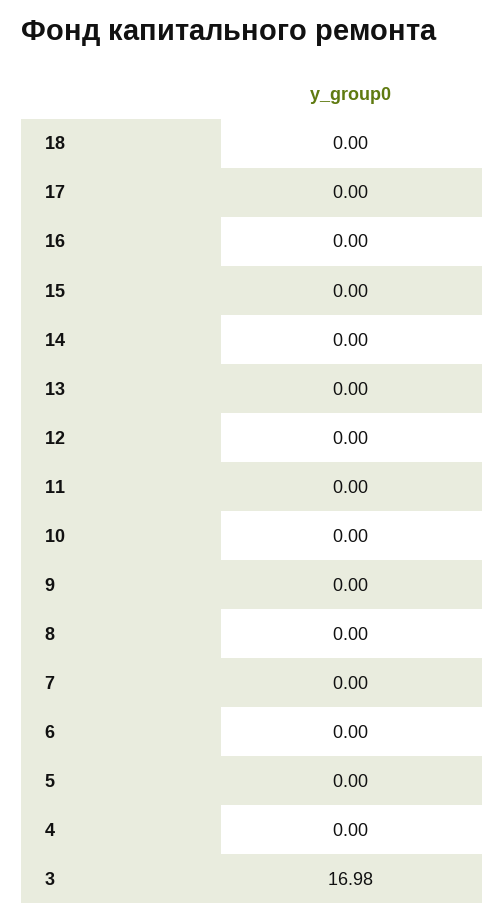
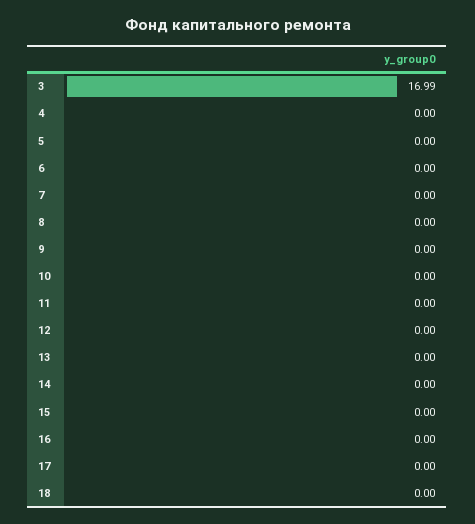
  {
    "18": 0,
    "17": 0,
    "16": 0,
    "15": 0,
    "14": 0,
    "13": 0,
    "12": 0,
    "11": 0,
    "10": 0,
    "9": 0,
    "8": 0,
    "7": 0,
    "6": 0,
    "5": 0,
    "4": 0,
-   "3": 16.98
+   "3": 16.99
  }

